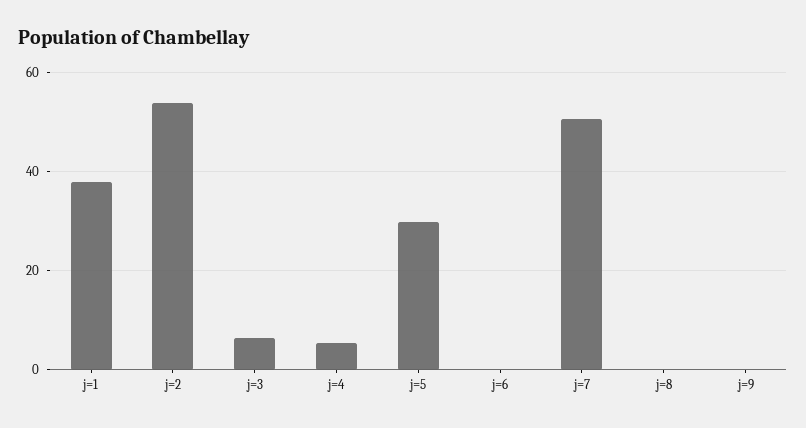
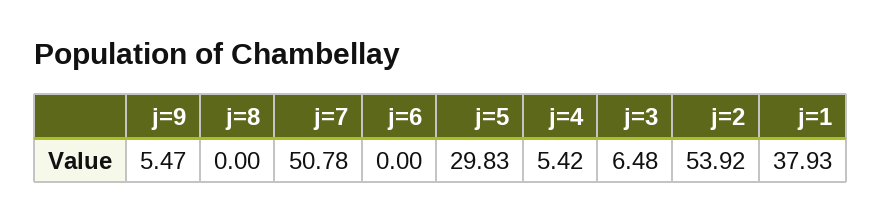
  {
    "j=1": 37.93,
    "j=2": 53.92,
    "j=3": 6.48,
    "j=4": 5.42,
    "j=5": 29.83,
    "j=6": 0,
    "j=7": 50.78,
    "j=8": 0,
-   "j=9": 0
+   "j=9": 5.47
  }

